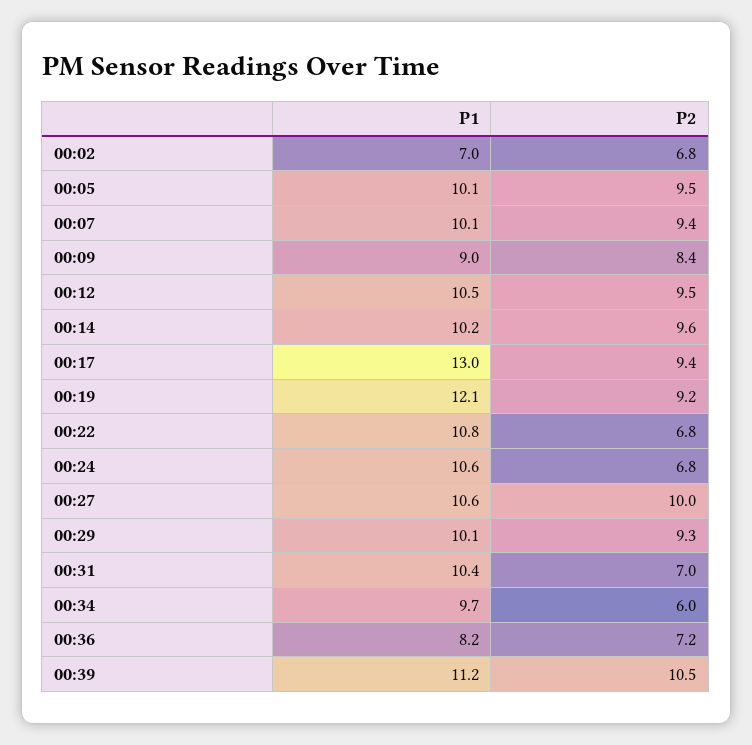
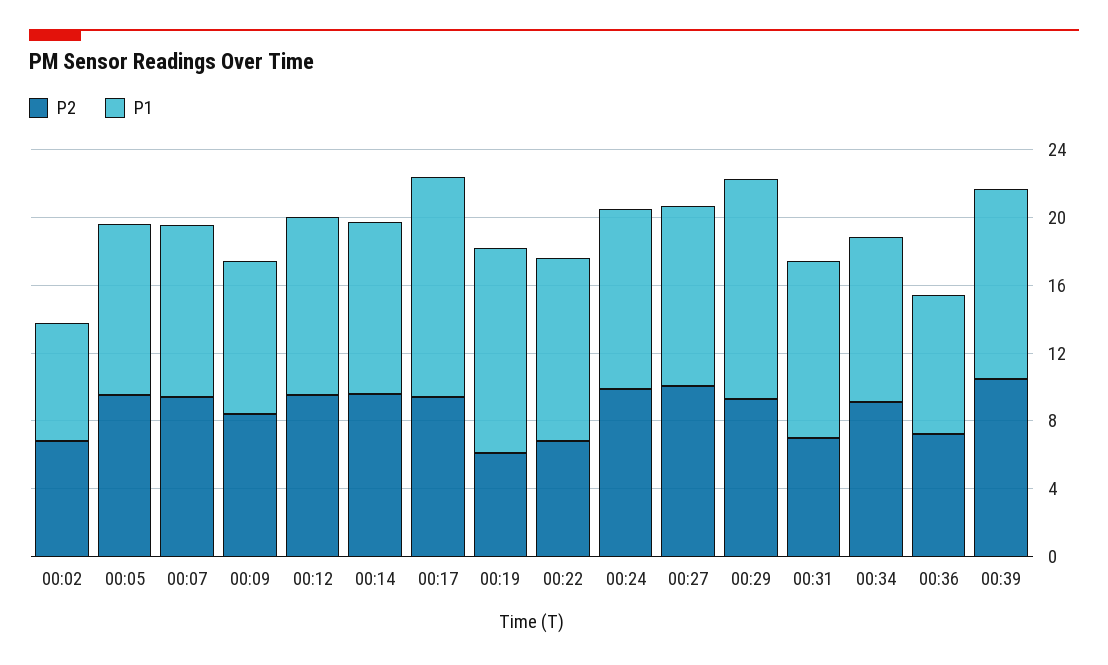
  {
    "P1": {
      "00:02": 7,
      "00:05": 10.1,
      "00:07": 10.1,
      "00:09": 9,
      "00:12": 10.5,
      "00:14": 10.2,
      "00:17": 13,
      "00:19": 12.1,
      "00:22": 10.8,
      "00:24": 10.6,
      "00:27": 10.6,
-     "00:29": 10.1,
+     "00:29": 13,
      "00:31": 10.4,
      "00:34": 9.7,
      "00:36": 8.2,
      "00:39": 11.2
    },
    "P2": {
      "00:02": 6.8,
      "00:05": 9.5,
      "00:07": 9.4,
      "00:09": 8.4,
      "00:12": 9.5,
      "00:14": 9.6,
      "00:17": 9.4,
-     "00:19": 9.2,
+     "00:19": 6,
      "00:22": 6.8,
-     "00:24": 6.8,
+     "00:24": 10,
      "00:27": 10,
      "00:29": 9.3,
      "00:31": 7,
-     "00:34": 6,
+     "00:34": 9,
      "00:36": 7.2,
      "00:39": 10.5
    }
  }

